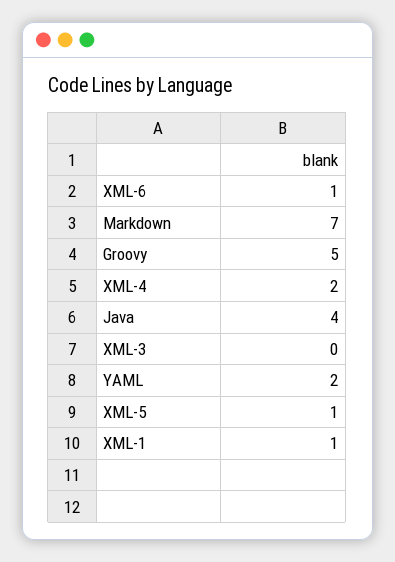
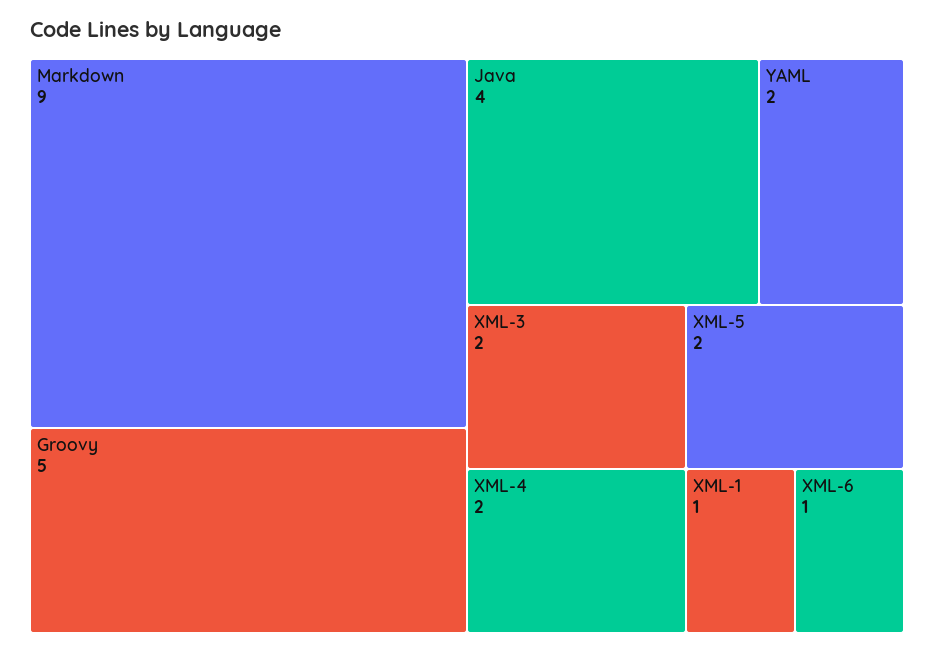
  {
    "XML-6": 1,
-   "Markdown": 7,
+   "Markdown": 9,
    "Groovy": 5,
    "XML-4": 2,
    "Java": 4,
-   "XML-3": 0,
+   "XML-3": 2,
    "YAML": 2,
-   "XML-5": 1,
+   "XML-5": 2,
    "XML-1": 1
  }

